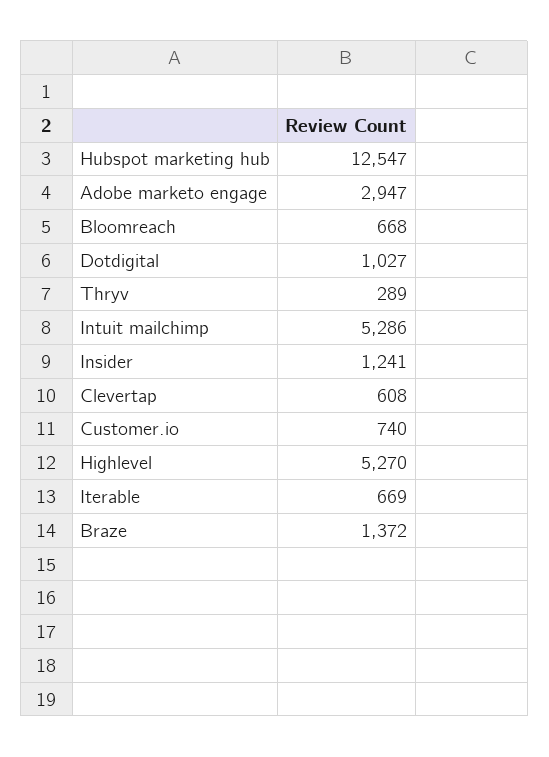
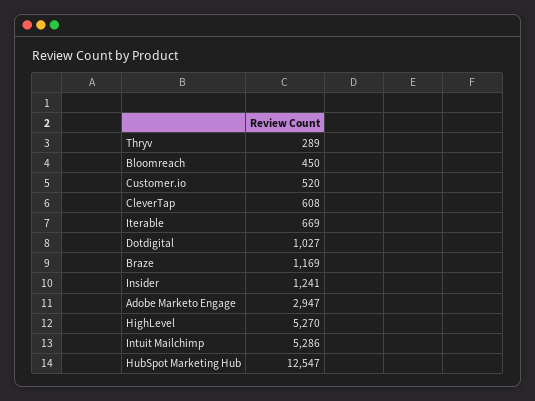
  {
    "Hubspot marketing hub": 12547,
    "Adobe marketo engage": 2947,
-   "Bloomreach": 668,
+   "Bloomreach": 450,
    "Dotdigital": 1027,
    "Thryv": 289,
    "Intuit mailchimp": 5286,
    "Insider": 1241,
    "Clevertap": 608,
-   "Customer.io": 740,
+   "Customer.io": 520,
    "Highlevel": 5270,
    "Iterable": 669,
-   "Braze": 1372
+   "Braze": 1169
  }

